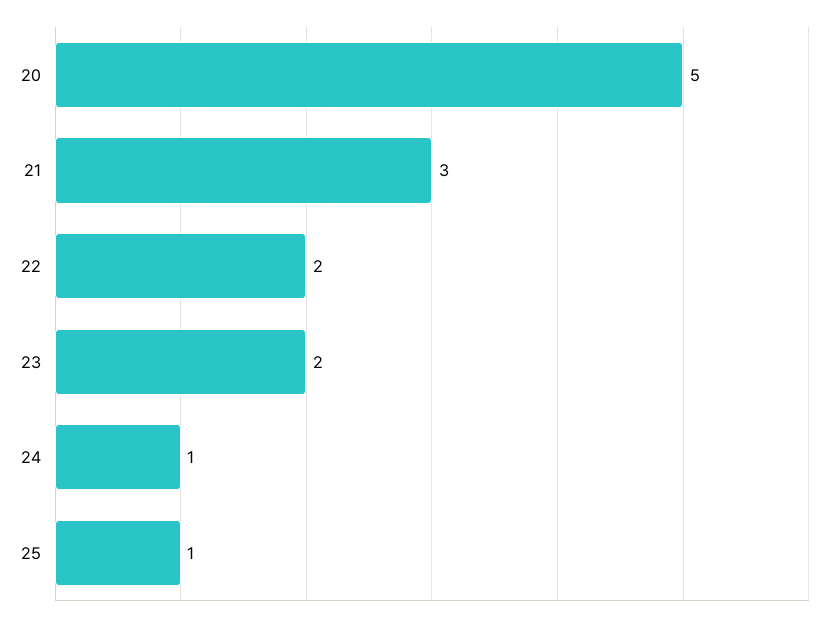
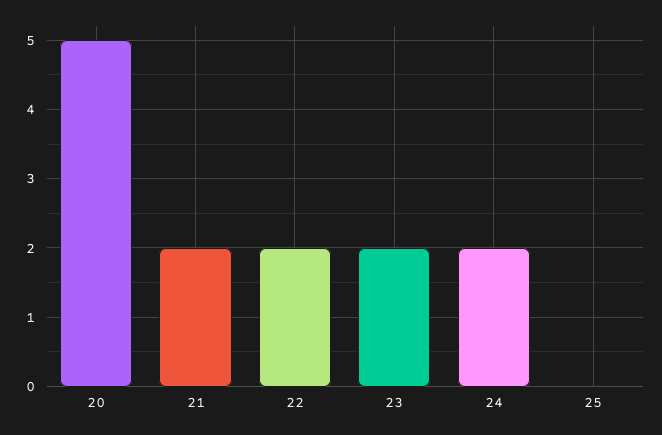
  {
    "20": 5,
-   "21": 3,
+   "21": 2,
    "22": 2,
    "23": 2,
-   "24": 1,
+   "24": 2,
-   "25": 1
+   "25": 0
  }

